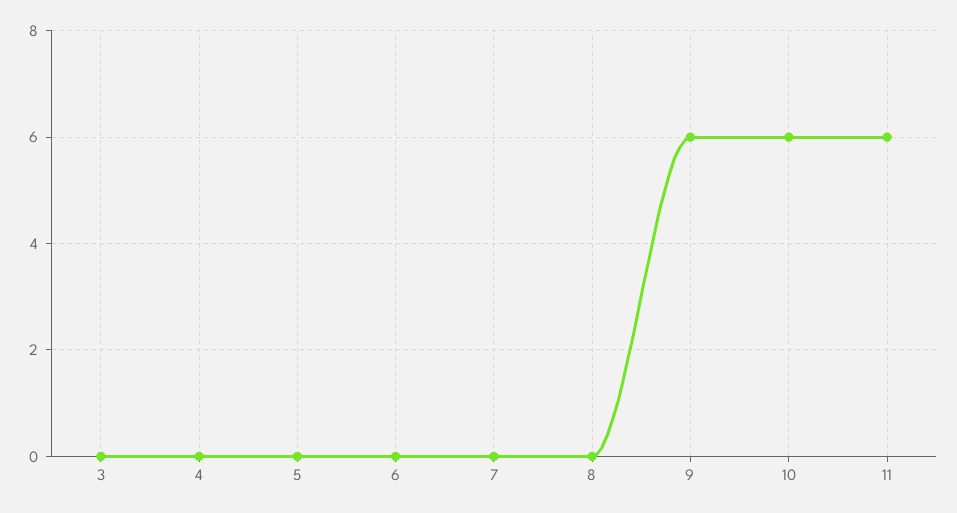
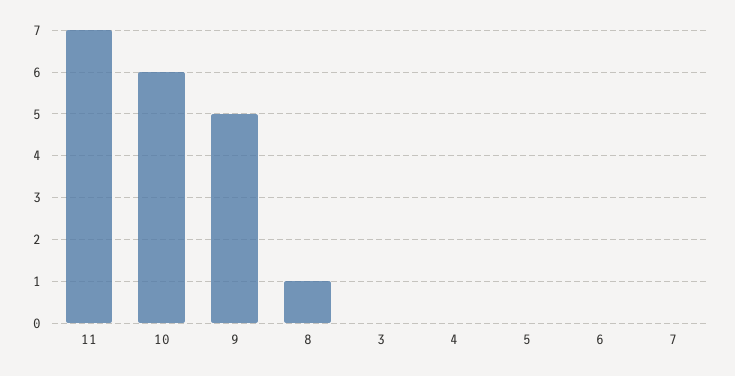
  {
    "3": 0,
    "4": 0,
    "5": 0,
    "6": 0,
    "7": 0,
-   "8": 0,
+   "8": 1,
-   "9": 6,
+   "9": 5,
    "10": 6,
-   "11": 6
+   "11": 7
  }

